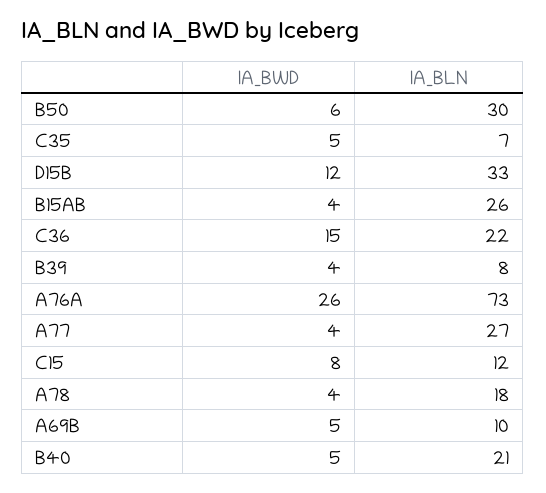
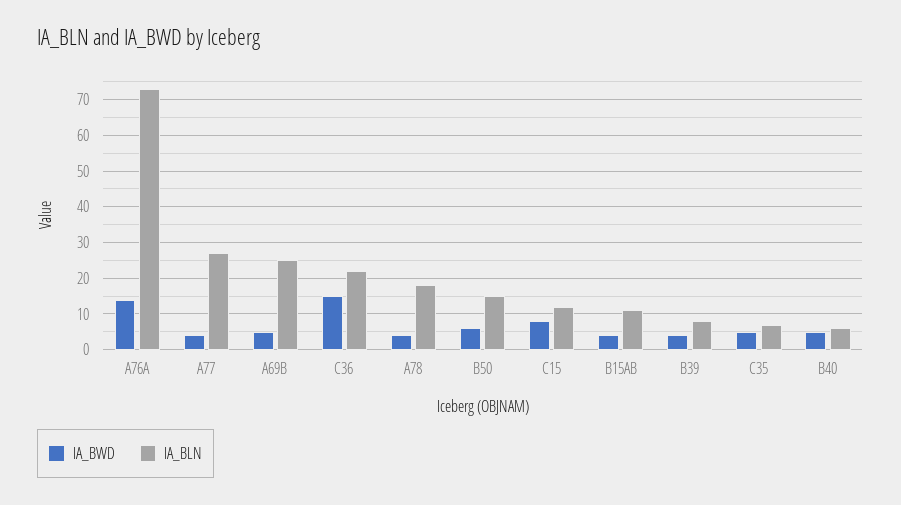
  {
    "IA_BWD": {
      "B50": 6,
      "C35": 5,
-     "D15B": 12,
      "B15AB": 4,
      "C36": 15,
      "B39": 4,
-     "A76A": 26,
+     "A76A": 15,
      "A77": 4,
      "C15": 8,
      "A78": 4,
      "A69B": 5,
      "B40": 5
    },
    "IA_BLN": {
-     "B50": 30,
+     "B50": 15,
      "C35": 7,
-     "D15B": 33,
-     "B15AB": 26,
+     "B15AB": 10,
      "C36": 22,
      "B39": 8,
      "A76A": 73,
      "A77": 27,
      "C15": 12,
      "A78": 18,
-     "A69B": 10,
+     "A69B": 25,
-     "B40": 21
+     "B40": 5
    }
  }

